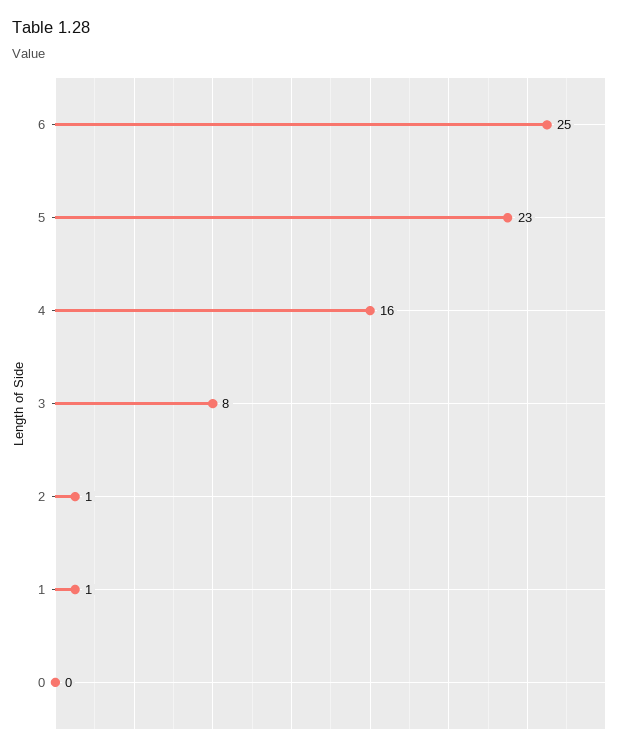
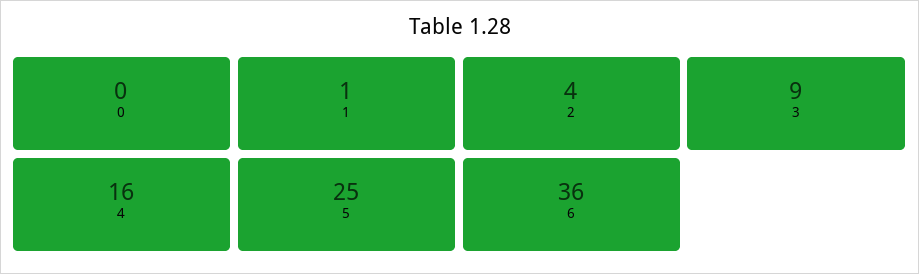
  {
-   "6": 25,
+   "6": 36,
-   "5": 23,
+   "5": 25,
    "4": 16,
-   "3": 8,
+   "3": 9,
-   "2": 1,
+   "2": 4,
    "1": 1,
    "0": 0
  }

